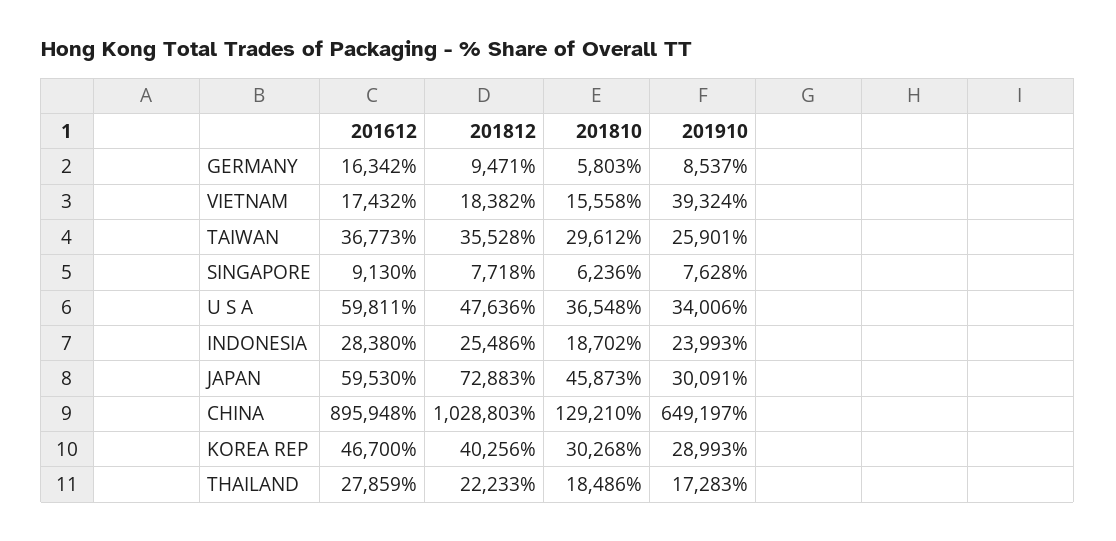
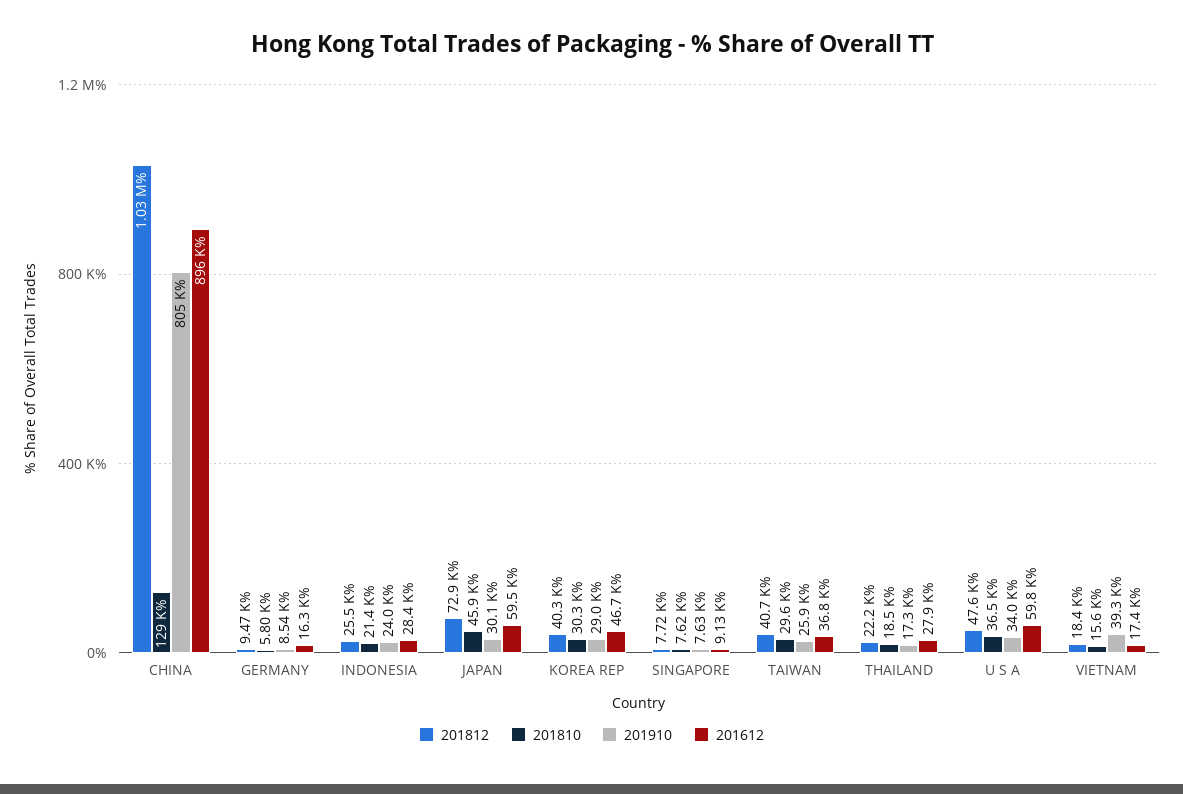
  {
    "201612": {
      "GERMANY": 16342,
      "VIETNAM": 17432,
      "TAIWAN": 36773,
      "SINGAPORE": 9130,
      "U S A": 59811,
      "INDONESIA": 28380,
      "JAPAN": 59530,
      "CHINA": 895948,
      "KOREA REP": 46700,
      "THAILAND": 27859
    },
    "201812": {
      "GERMANY": 9471,
      "VIETNAM": 18382,
-     "TAIWAN": 35528,
+     "TAIWAN": 40700,
      "SINGAPORE": 7718,
      "U S A": 47636,
      "INDONESIA": 25486,
      "JAPAN": 72883,
      "CHINA": 1028803,
      "KOREA REP": 40256,
      "THAILAND": 22233
    },
    "201810": {
      "GERMANY": 5803,
      "VIETNAM": 15558,
      "TAIWAN": 29612,
-     "SINGAPORE": 6236,
+     "SINGAPORE": 7620,
      "U S A": 36548,
-     "INDONESIA": 18702,
+     "INDONESIA": 21400,
      "JAPAN": 45873,
      "CHINA": 129210,
      "KOREA REP": 30268,
      "THAILAND": 18486
    },
    "201910": {
      "GERMANY": 8537,
      "VIETNAM": 39324,
      "TAIWAN": 25901,
      "SINGAPORE": 7628,
      "U S A": 34006,
      "INDONESIA": 23993,
      "JAPAN": 30091,
-     "CHINA": 649197,
+     "CHINA": 805000,
      "KOREA REP": 28993,
      "THAILAND": 17283
    }
  }

